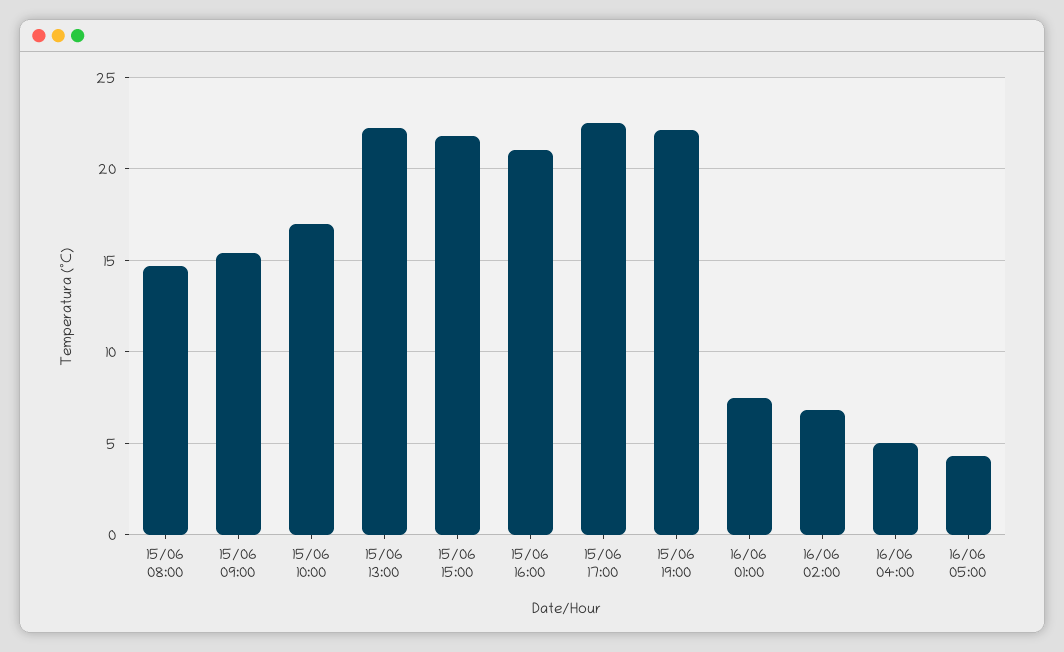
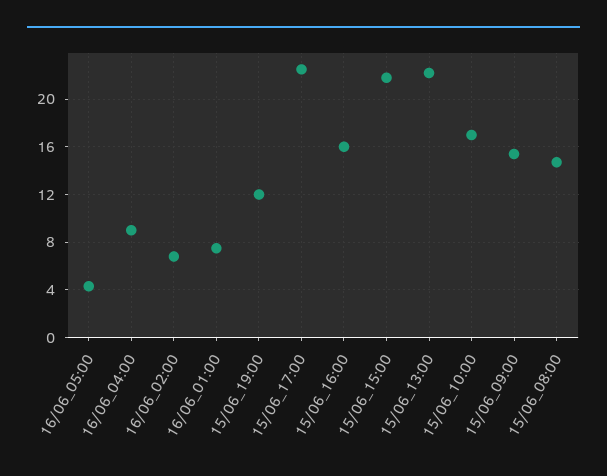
  {
    "15/06 08:00": 14.5,
    "15/06 09:00": 15.5,
    "15/06 10:00": 17,
    "15/06 13:00": 22,
    "15/06 15:00": 22,
-   "15/06 16:00": 21,
+   "15/06 16:00": 16,
    "15/06 17:00": 22.5,
-   "15/06 19:00": 22,
+   "15/06 19:00": 12,
    "16/06 01:00": 7.5,
    "16/06 02:00": 7,
-   "16/06 04:00": 5,
+   "16/06 04:00": 9,
    "16/06 05:00": 4.5
  }

